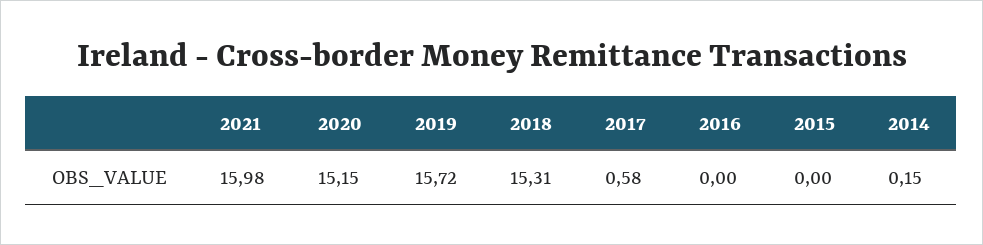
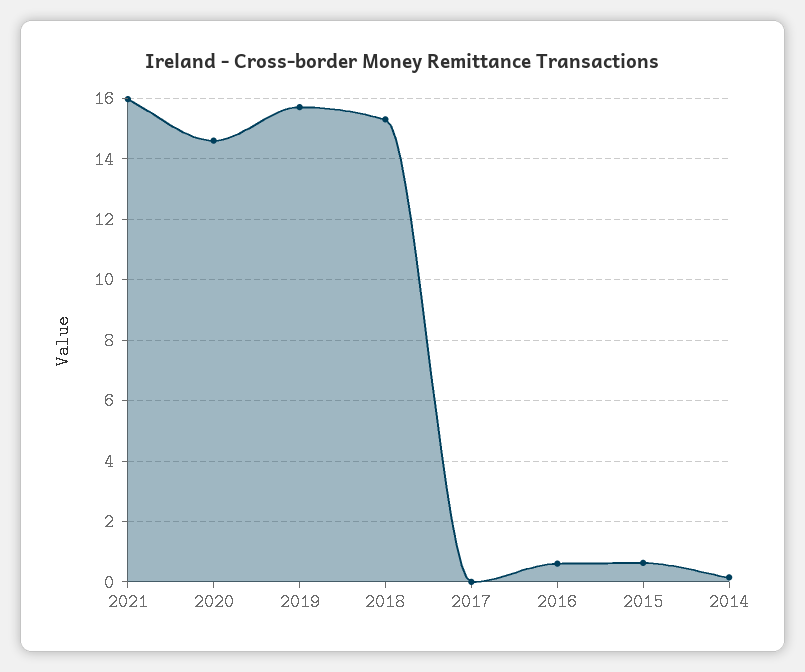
  {
    "2021": 15.98,
-   "2020": 15.15,
+   "2020": 14.6,
    "2019": 15.72,
    "2018": 15.31,
-   "2017": 0.58,
+   "2017": 0,
-   "2016": 0,
+   "2016": 0.6,
-   "2015": 0,
+   "2015": 0.6,
    "2014": 0.15
  }

